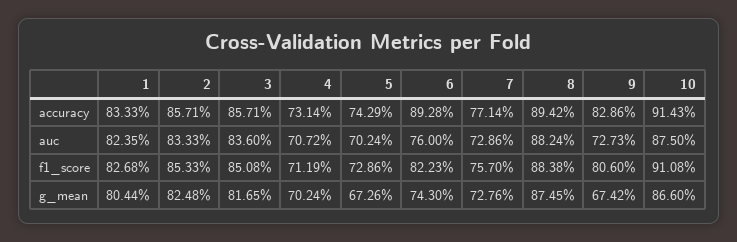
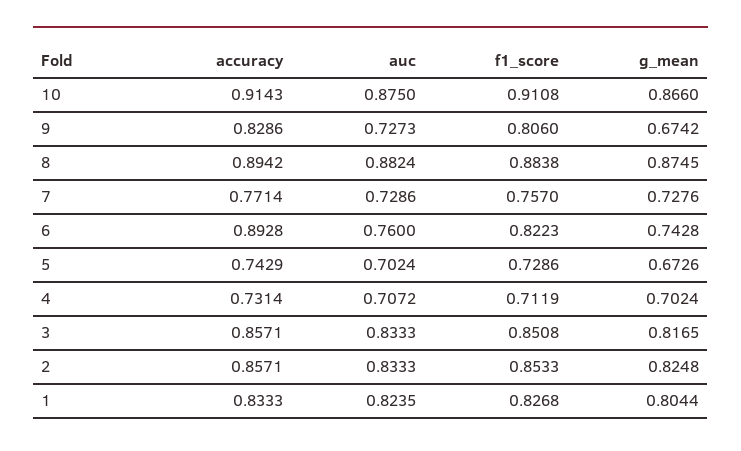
  {
    "1": {
      "accuracy": 0.8333,
      "auc": 0.8235,
      "f1_score": 0.8268,
      "g_mean": 0.8044
    },
    "2": {
      "accuracy": 0.8571,
      "auc": 0.8333,
      "f1_score": 0.8533,
      "g_mean": 0.8248
    },
    "3": {
      "accuracy": 0.8571,
-     "auc": 0.836,
+     "auc": 0.8333,
      "f1_score": 0.8508,
      "g_mean": 0.8165
    },
    "4": {
      "accuracy": 0.7314,
      "auc": 0.7072,
      "f1_score": 0.7119,
      "g_mean": 0.7024
    },
    "5": {
      "accuracy": 0.7429,
      "auc": 0.7024,
      "f1_score": 0.7286,
      "g_mean": 0.6726
    },
    "6": {
      "accuracy": 0.8928,
      "auc": 0.76,
      "f1_score": 0.8223,
-     "g_mean": 0.743
+     "g_mean": 0.7428
    },
    "7": {
      "accuracy": 0.7714,
      "auc": 0.7286,
      "f1_score": 0.757,
      "g_mean": 0.7276
    },
    "8": {
      "accuracy": 0.8942,
      "auc": 0.8824,
      "f1_score": 0.8838,
      "g_mean": 0.8745
    },
    "9": {
      "accuracy": 0.8286,
      "auc": 0.7273,
      "f1_score": 0.806,
      "g_mean": 0.6742
    },
    "10": {
      "accuracy": 0.9143,
      "auc": 0.875,
      "f1_score": 0.9108,
      "g_mean": 0.866
    }
  }

